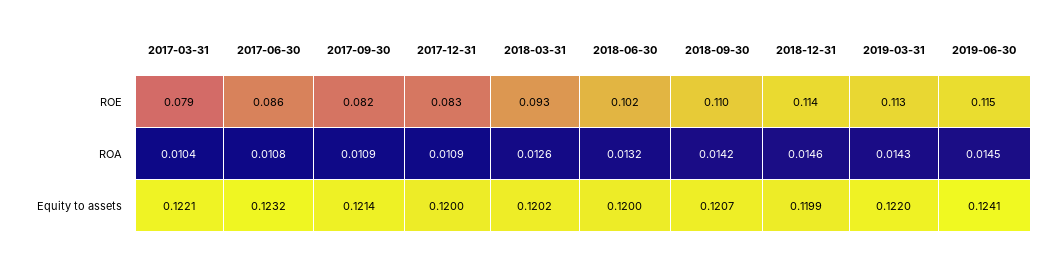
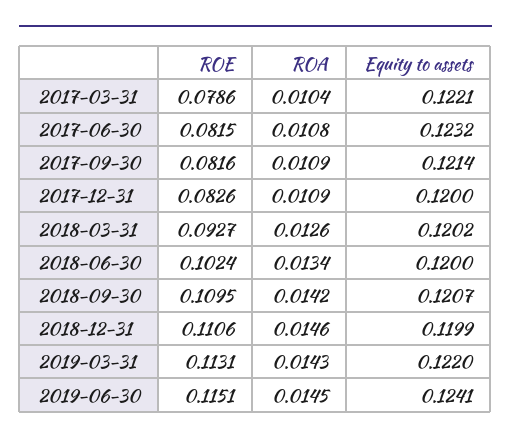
  {
    "2017-03-31": {
      "ROE": 0.0786,
      "ROA": 0.0104,
      "Equity to assets": 0.1221
    },
    "2017-06-30": {
-     "ROE": 0.086,
+     "ROE": 0.0815,
      "ROA": 0.0108,
      "Equity to assets": 0.1232
    },
    "2017-09-30": {
      "ROE": 0.0816,
      "ROA": 0.0109,
      "Equity to assets": 0.1214
    },
    "2017-12-31": {
      "ROE": 0.0826,
      "ROA": 0.0109,
      "Equity to assets": 0.12
    },
    "2018-03-31": {
      "ROE": 0.0927,
      "ROA": 0.0126,
      "Equity to assets": 0.1202
    },
    "2018-06-30": {
      "ROE": 0.1024,
-     "ROA": 0.0132,
+     "ROA": 0.0134,
      "Equity to assets": 0.12
    },
    "2018-09-30": {
      "ROE": 0.1095,
      "ROA": 0.0142,
      "Equity to assets": 0.1207
    },
    "2018-12-31": {
-     "ROE": 0.114,
+     "ROE": 0.1106,
      "ROA": 0.0146,
      "Equity to assets": 0.1199
    },
    "2019-03-31": {
      "ROE": 0.1131,
      "ROA": 0.0143,
      "Equity to assets": 0.122
    },
    "2019-06-30": {
      "ROE": 0.1151,
      "ROA": 0.0145,
      "Equity to assets": 0.1241
    }
  }

